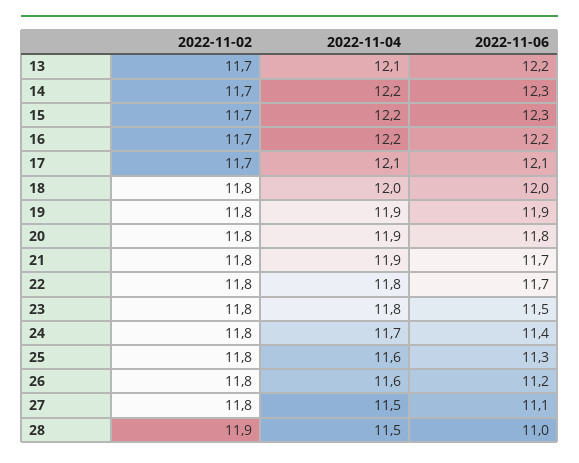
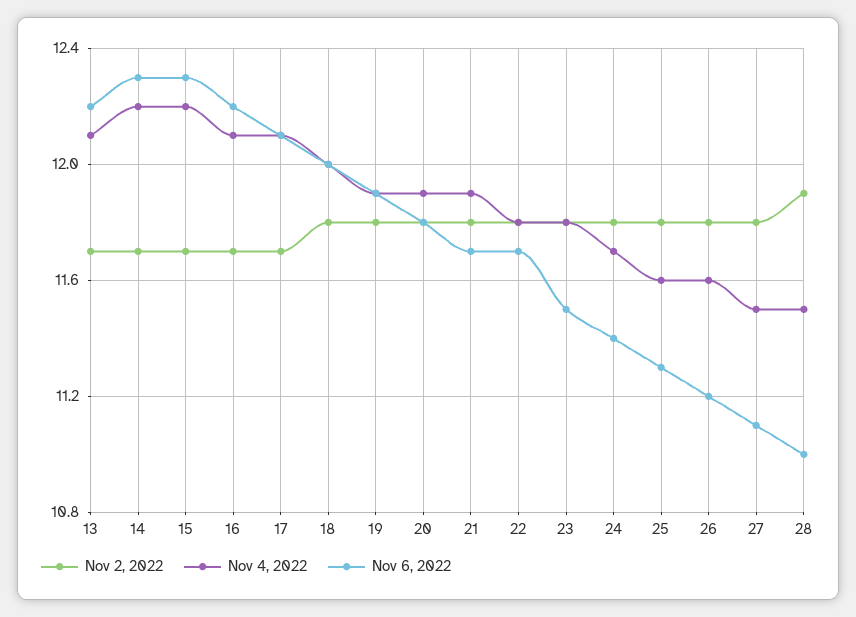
  {
    "2022-11-02": {
      "13": 11.7,
      "14": 11.7,
      "15": 11.7,
      "16": 11.7,
      "17": 11.7,
      "18": 11.8,
      "19": 11.8,
      "20": 11.8,
      "21": 11.8,
      "22": 11.8,
      "23": 11.8,
      "24": 11.8,
      "25": 11.8,
      "26": 11.8,
      "27": 11.8,
      "28": 11.9
    },
    "2022-11-04": {
      "13": 12.1,
      "14": 12.2,
      "15": 12.2,
-     "16": 12.2,
+     "16": 12.1,
      "17": 12.1,
      "18": 12,
      "19": 11.9,
      "20": 11.9,
      "21": 11.9,
      "22": 11.8,
      "23": 11.8,
      "24": 11.7,
      "25": 11.6,
      "26": 11.6,
      "27": 11.5,
      "28": 11.5
    },
    "2022-11-06": {
      "13": 12.2,
      "14": 12.3,
      "15": 12.3,
      "16": 12.2,
      "17": 12.1,
      "18": 12,
      "19": 11.9,
      "20": 11.8,
      "21": 11.7,
      "22": 11.7,
      "23": 11.5,
      "24": 11.4,
      "25": 11.3,
      "26": 11.2,
      "27": 11.1,
      "28": 11
    }
  }

